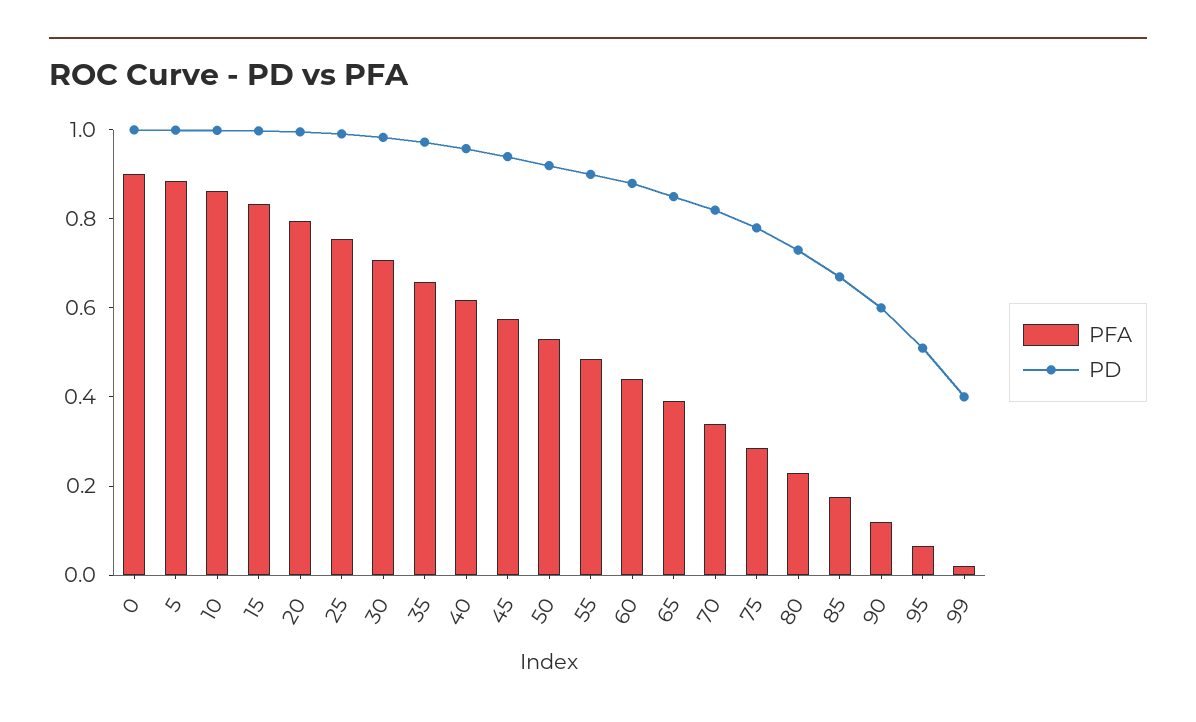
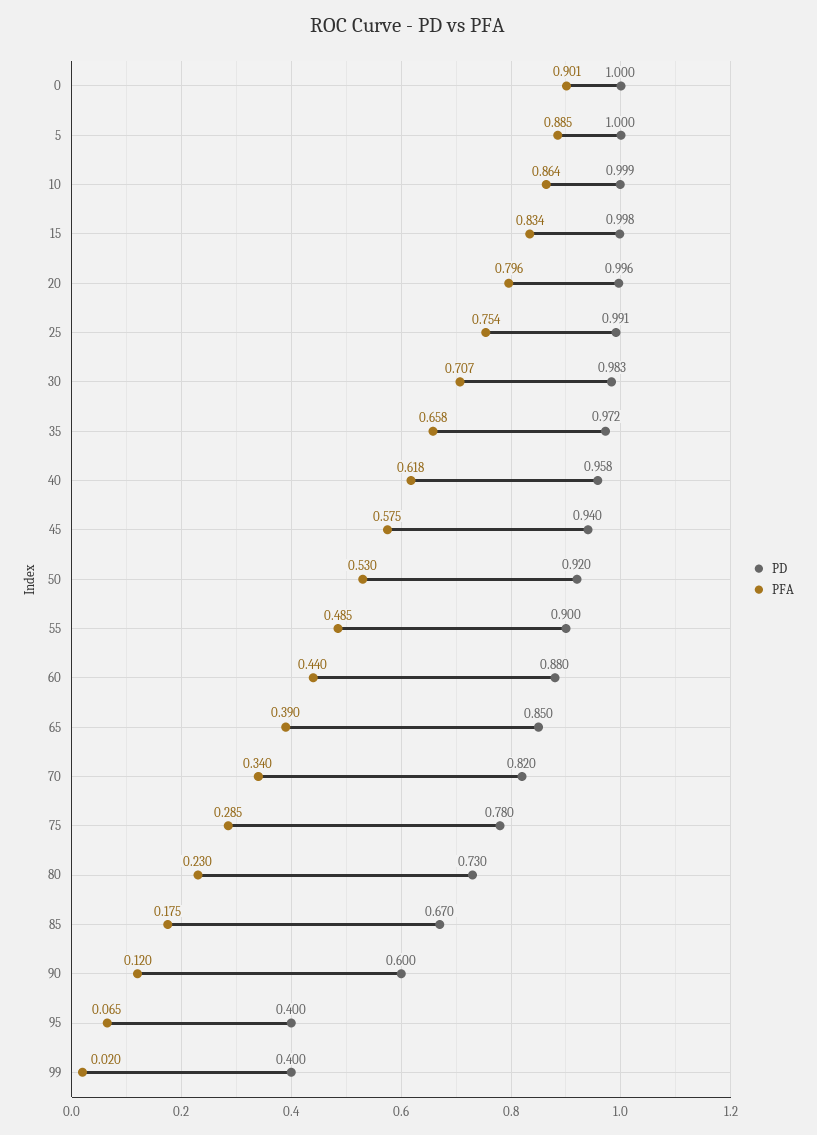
  {
    "PFA": {
      "0": 0.901,
      "5": 0.885,
      "10": 0.864,
      "15": 0.834,
      "20": 0.796,
      "25": 0.754,
      "30": 0.707,
      "35": 0.658,
      "40": 0.618,
      "45": 0.575,
      "50": 0.53,
      "55": 0.485,
      "60": 0.44,
      "65": 0.39,
      "70": 0.34,
      "75": 0.285,
      "80": 0.23,
      "85": 0.175,
      "90": 0.12,
      "95": 0.065,
      "99": 0.02
    },
    "PD": {
      "0": 1,
      "5": 1,
      "10": 0.999,
      "15": 0.998,
      "20": 0.996,
      "25": 0.991,
      "30": 0.983,
      "35": 0.972,
      "40": 0.958,
      "45": 0.94,
      "50": 0.92,
      "55": 0.9,
      "60": 0.88,
      "65": 0.85,
      "70": 0.82,
      "75": 0.78,
      "80": 0.73,
      "85": 0.67,
      "90": 0.6,
-     "95": 0.5,
+     "95": 0.4,
      "99": 0.4
    }
  }

